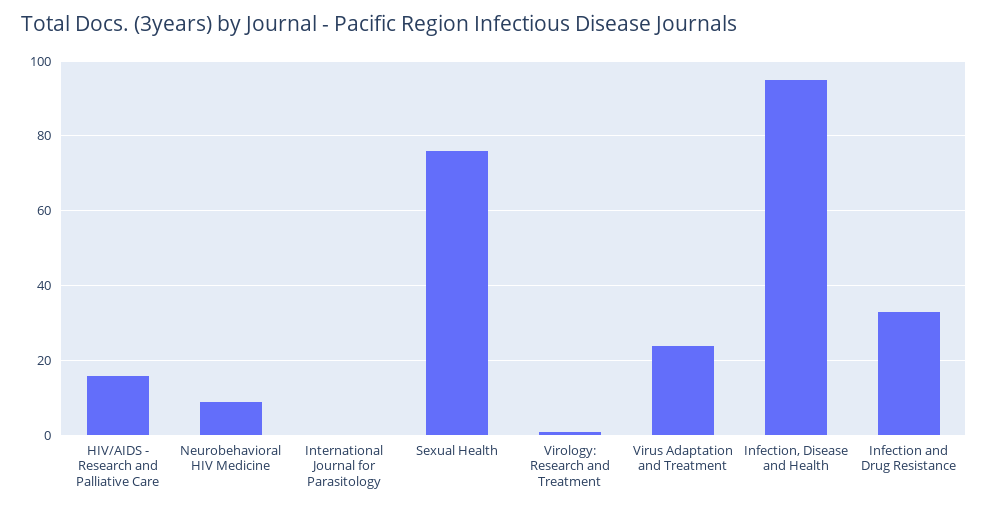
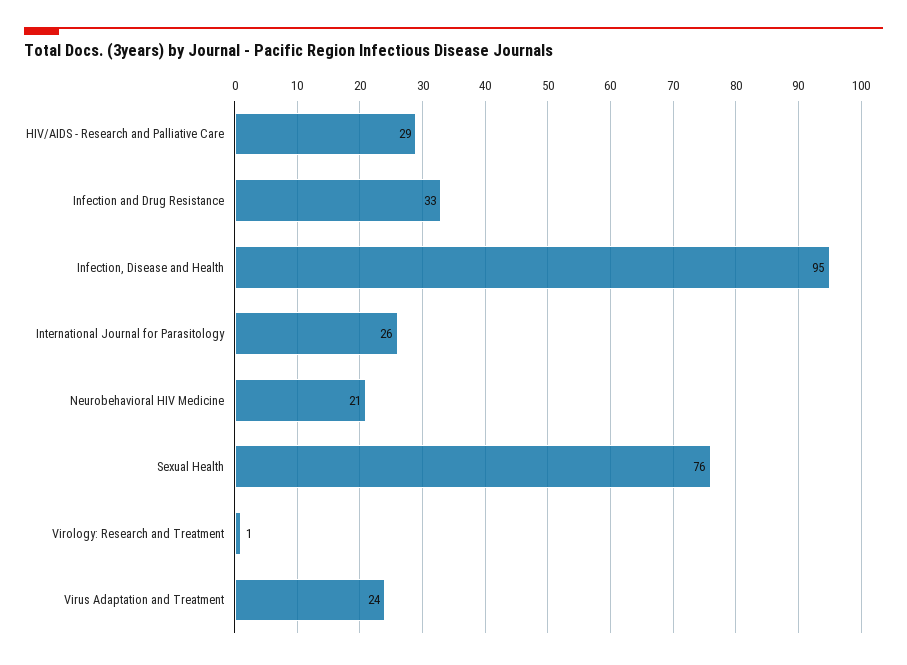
  {
-   "HIV/AIDS - Research and Palliative Care": 15,
+   "HIV/AIDS - Research and Palliative Care": 29,
-   "Neurobehavioral HIV Medicine": 10,
+   "Neurobehavioral HIV Medicine": 21,
-   "International Journal for Parasitology": 0,
+   "International Journal for Parasitology": 26,
    "Sexual Health": 76,
    "Virology: Research and Treatment": 1,
    "Virus Adaptation and Treatment": 24,
    "Infection, Disease and Health": 95,
    "Infection and Drug Resistance": 33
  }

